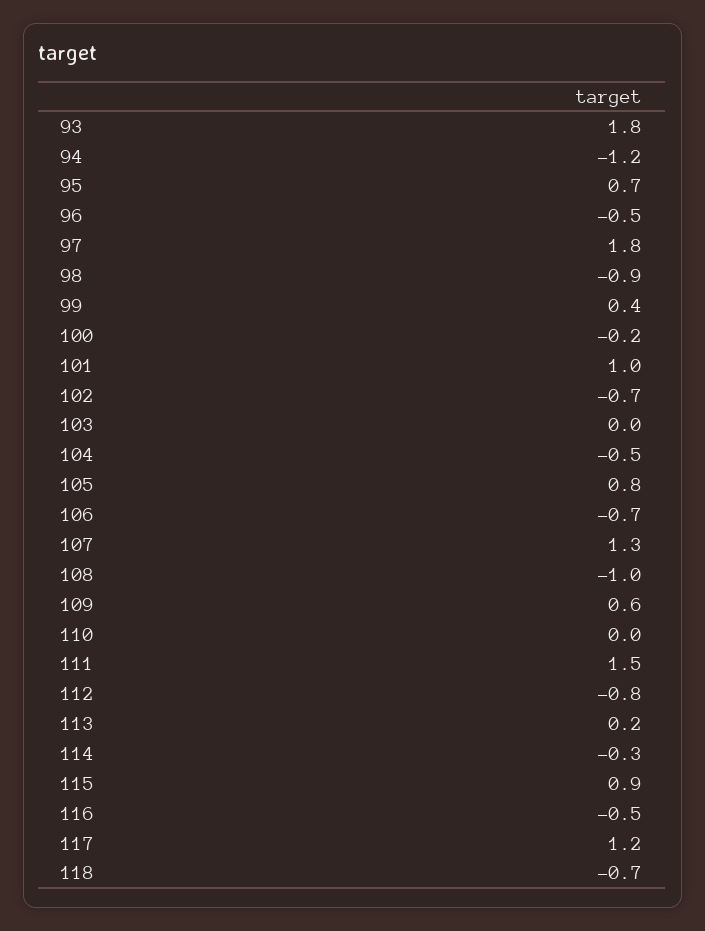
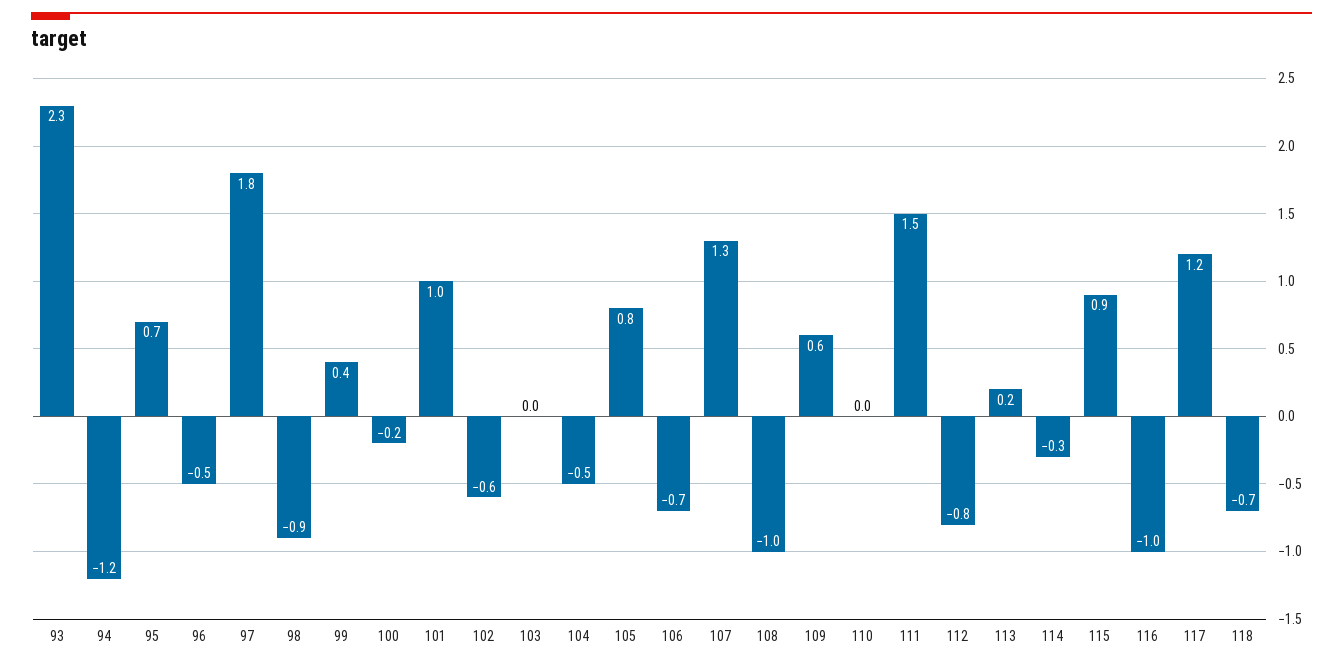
  {
-   "93": 1.8,
+   "93": 2.3,
    "94": -1.2,
    "95": 0.7,
    "96": -0.5,
    "97": 1.8,
    "98": -0.9,
    "99": 0.4,
    "100": -0.2,
    "101": 1,
-   "102": -0.7,
+   "102": -0.6,
    "103": 0,
    "104": -0.5,
    "105": 0.8,
    "106": -0.7,
    "107": 1.3,
    "108": -1,
    "109": 0.6,
    "110": 0,
    "111": 1.5,
    "112": -0.8,
    "113": 0.2,
    "114": -0.3,
    "115": 0.9,
-   "116": -0.5,
+   "116": -1,
    "117": 1.2,
    "118": -0.7
  }

